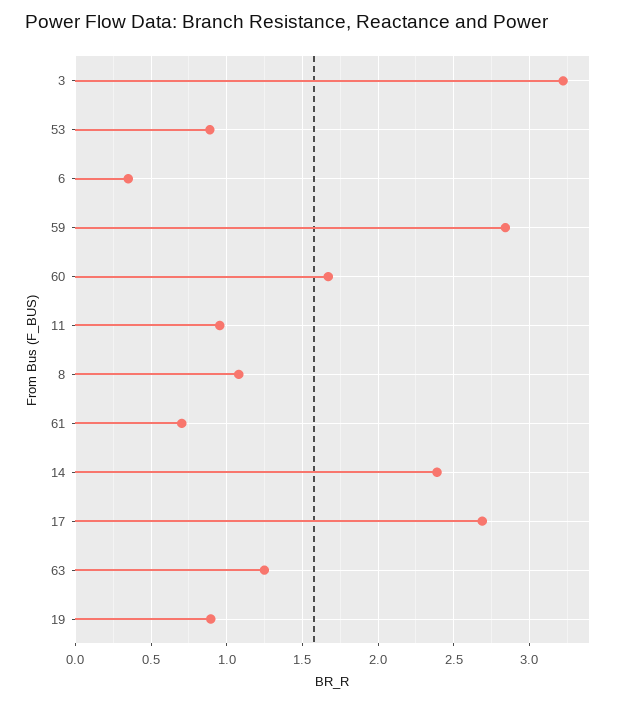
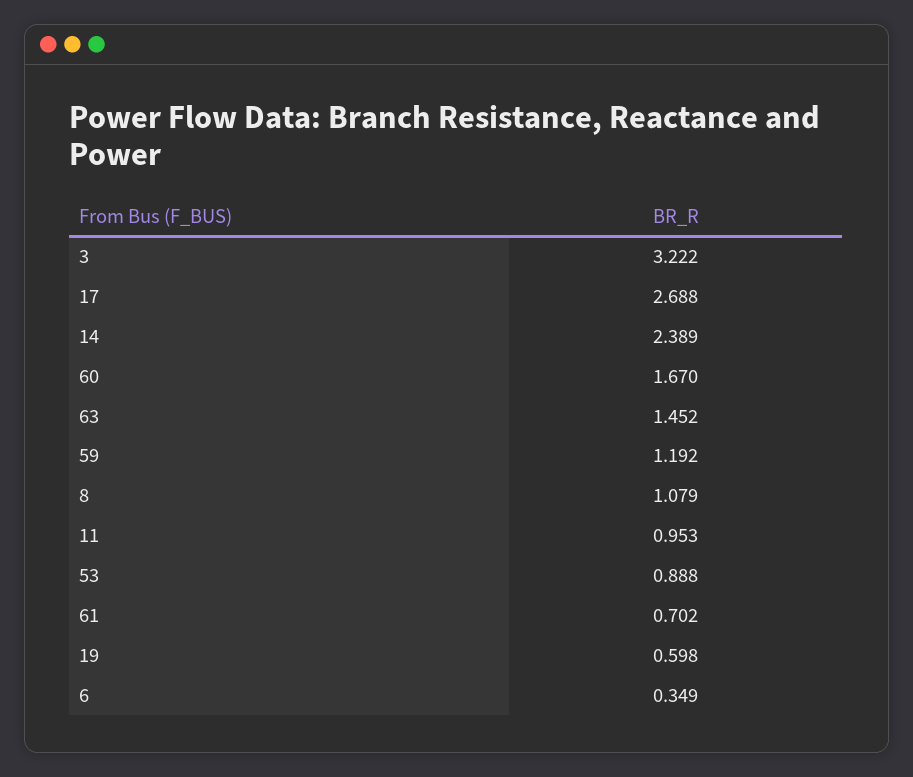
  {
    "3": 3.222,
    "53": 0.888,
    "6": 0.349,
-   "59": 2.85,
+   "59": 1.192,
    "60": 1.67,
    "11": 0.953,
    "8": 1.079,
    "61": 0.702,
    "14": 2.389,
    "17": 2.688,
-   "63": 1.25,
+   "63": 1.452,
-   "19": 0.9
+   "19": 0.598
  }

